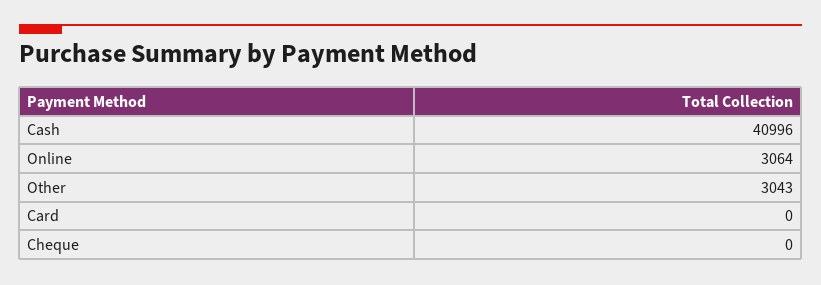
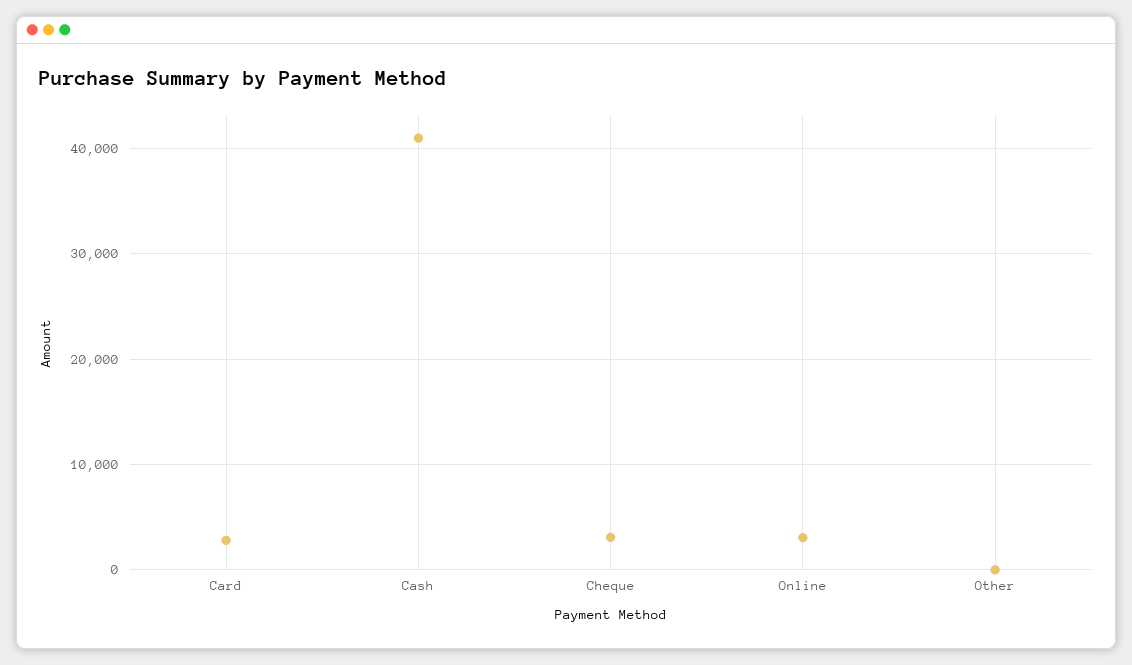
  {
    "Cash": 40996,
    "Online": 3064,
-   "Other": 3043,
+   "Other": 0,
-   "Card": 0,
+   "Card": 3000,
-   "Cheque": 0
+   "Cheque": 3000
  }

